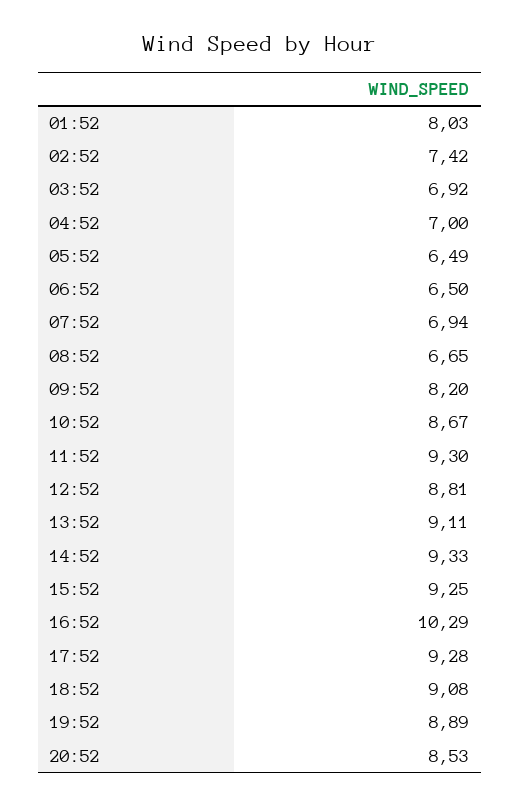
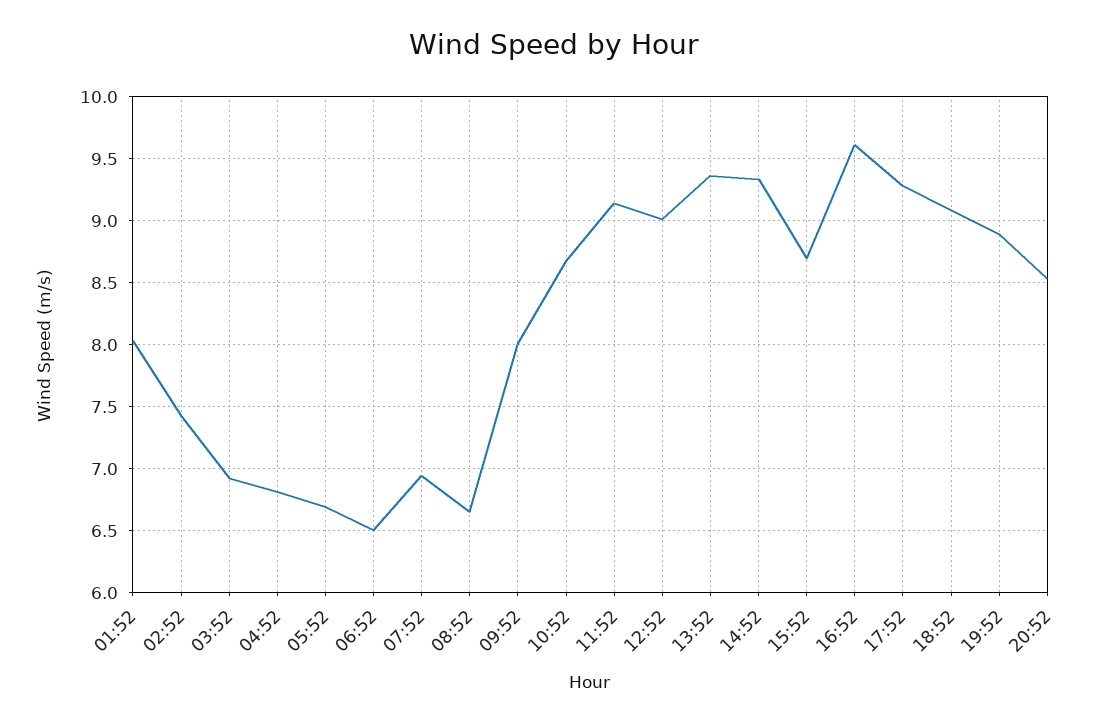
  {
    "01:52": 8.03,
    "02:52": 7.42,
    "03:52": 6.92,
-   "04:52": 7,
+   "04:52": 6.8,
-   "05:52": 6.49,
+   "05:52": 6.7,
    "06:52": 6.5,
    "07:52": 6.94,
    "08:52": 6.65,
-   "09:52": 8.2,
+   "09:52": 8,
    "10:52": 8.67,
-   "11:52": 9.3,
+   "11:52": 9.15,
-   "12:52": 8.81,
+   "12:52": 9,
-   "13:52": 9.11,
+   "13:52": 9.35,
    "14:52": 9.33,
-   "15:52": 9.25,
+   "15:52": 8.7,
-   "16:52": 10.29,
+   "16:52": 9.6,
    "17:52": 9.28,
    "18:52": 9.08,
    "19:52": 8.89,
    "20:52": 8.53
  }

